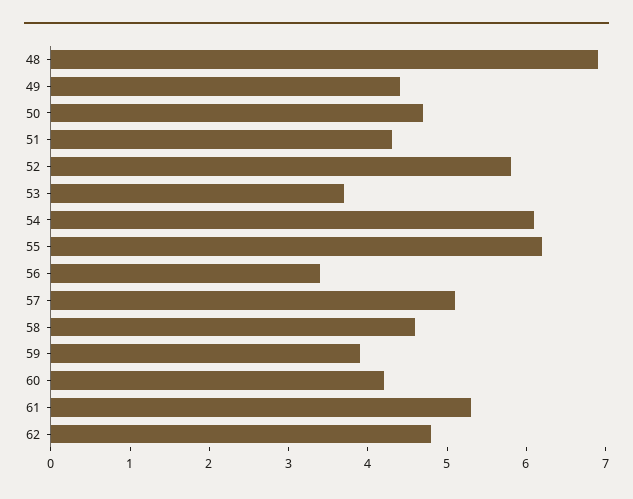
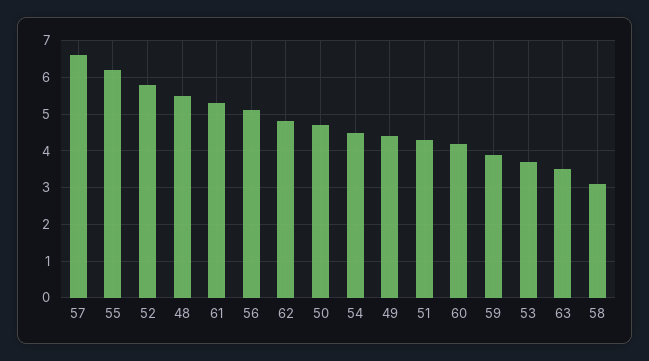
  {
-   "48": 7,
+   "48": 5.5,
    "49": 4.5,
    "50": 4.5,
    "51": 4.5,
    "52": 6,
    "53": 3.5,
-   "54": 6,
+   "54": 4.5,
    "55": 6,
-   "56": 3.5,
+   "56": 5,
-   "57": 5,
+   "57": 6.5,
-   "58": 4.5,
+   "58": 3,
    "59": 4,
    "60": 4,
    "61": 5.5,
-   "62": 5
+   "62": 5,
+   "63": 3.5
  }

